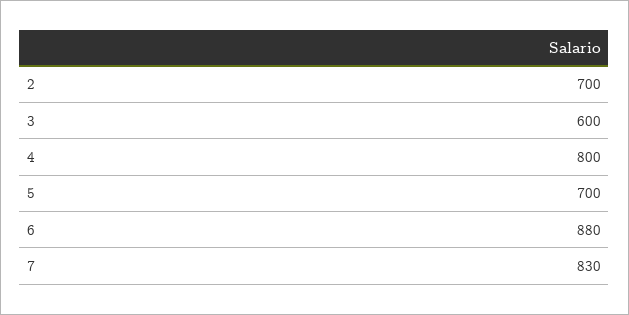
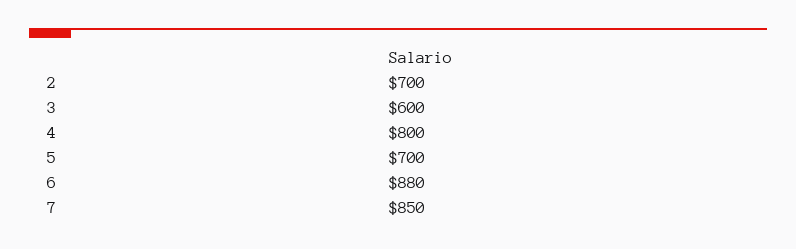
  {
    "2": 700,
    "3": 600,
    "4": 800,
    "5": 700,
    "6": 880,
-   "7": 830
+   "7": 850
  }

